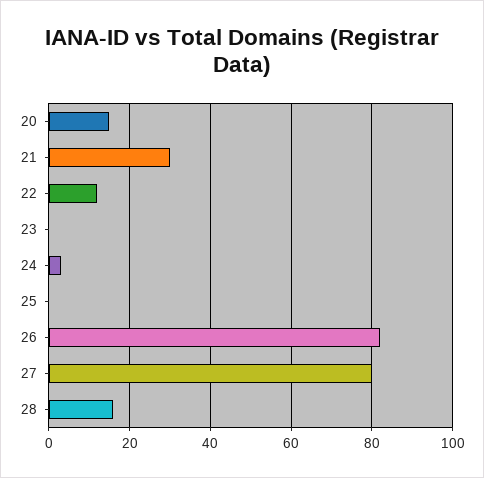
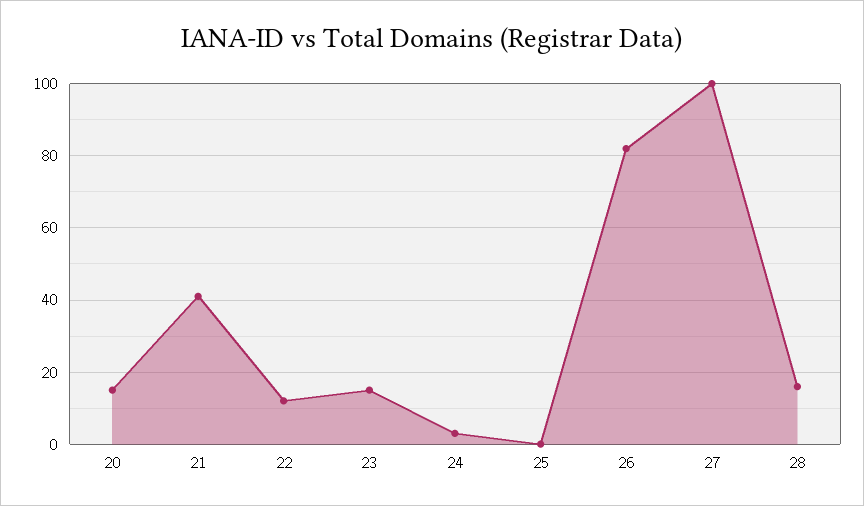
  {
    "20": 15,
-   "21": 30,
+   "21": 40,
    "22": 10,
-   "23": 0,
+   "23": 15,
    "24": 5,
    "25": 0,
    "26": 80,
-   "27": 80,
+   "27": 100,
    "28": 15
  }

